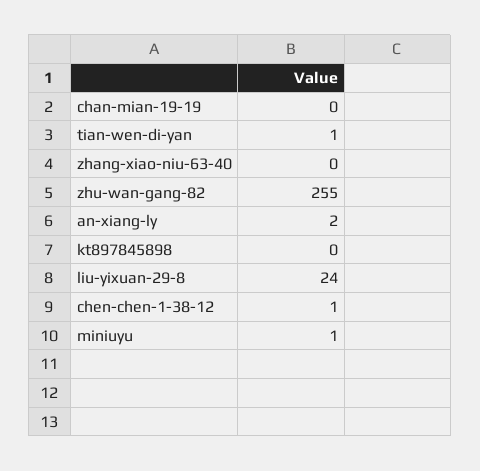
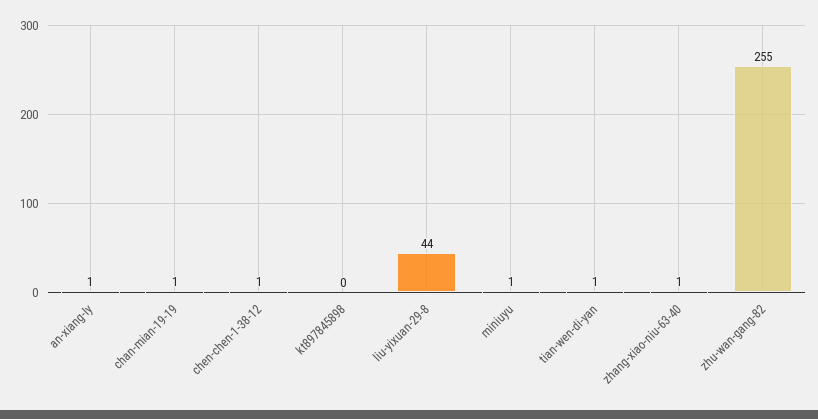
  {
-   "chan-mian-19-19": 0,
+   "chan-mian-19-19": 1,
    "tian-wen-di-yan": 1,
-   "zhang-xiao-niu-63-40": 0,
+   "zhang-xiao-niu-63-40": 1,
    "zhu-wan-gang-82": 255,
-   "an-xiang-ly": 2,
+   "an-xiang-ly": 1,
    "kt897845898": 0,
-   "liu-yixuan-29-8": 24,
+   "liu-yixuan-29-8": 44,
    "chen-chen-1-38-12": 1,
    "miniuyu": 1
  }

